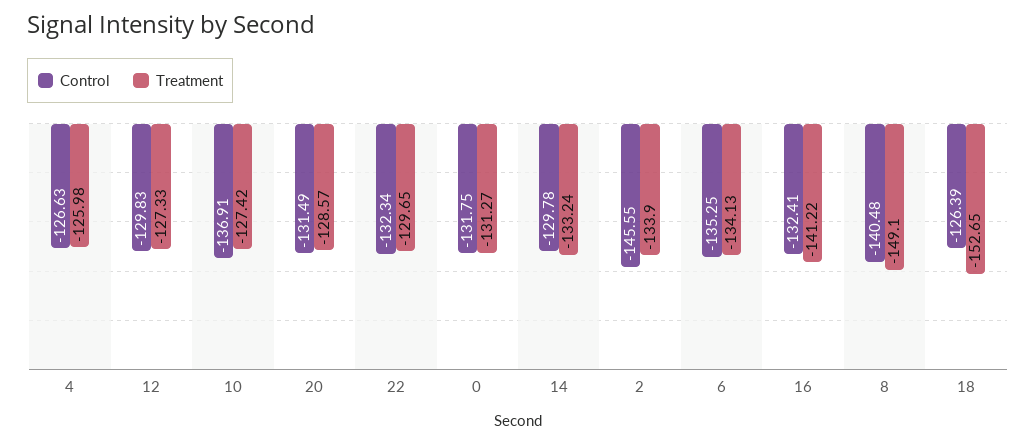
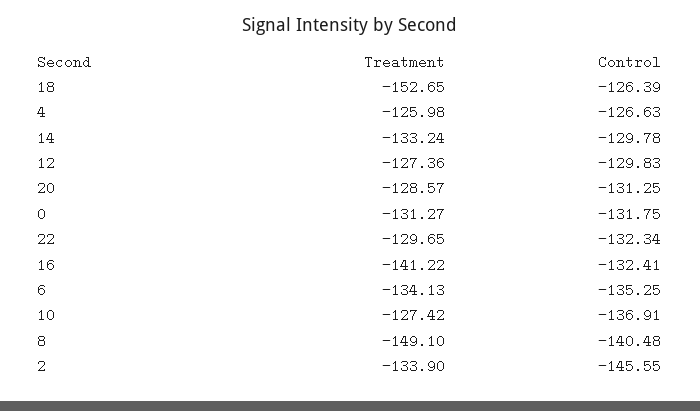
  {
    "Control": {
      "4": -126.63,
      "12": -129.83,
      "10": -136.91,
-     "20": -131.49,
+     "20": -131.25,
      "22": -132.34,
      "0": -131.75,
      "14": -129.78,
      "2": -145.55,
      "6": -135.25,
      "16": -132.41,
      "8": -140.48,
      "18": -126.39
    },
    "Treatment": {
      "4": -125.98,
-     "12": -127.33,
+     "12": -127.36,
      "10": -127.42,
      "20": -128.57,
      "22": -129.65,
      "0": -131.27,
      "14": -133.24,
      "2": -133.9,
      "6": -134.13,
      "16": -141.22,
      "8": -149.1,
      "18": -152.65
    }
  }

